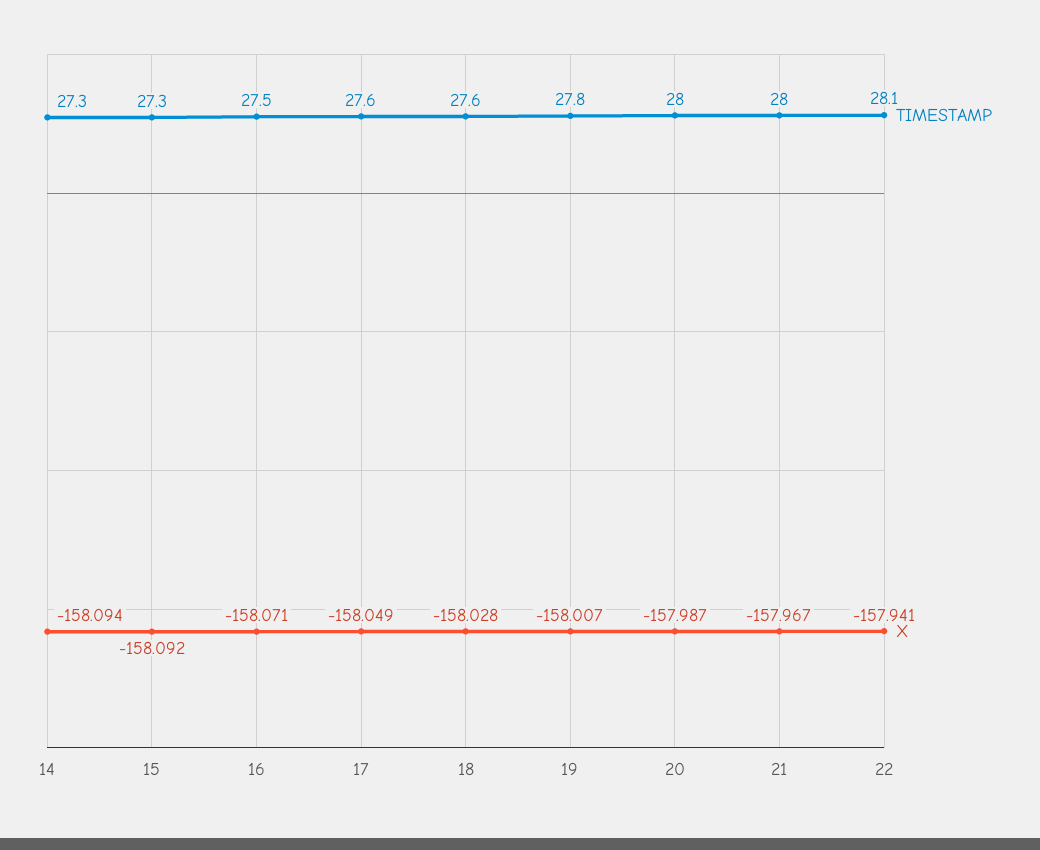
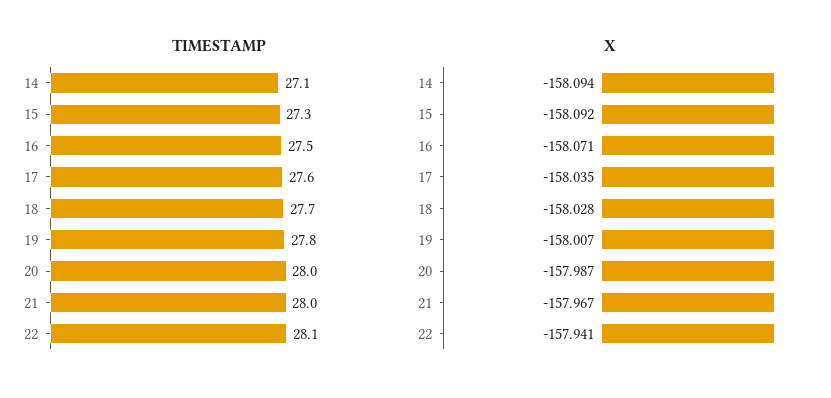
  {
    "TIMESTAMP": {
-     "14": 27.3,
+     "14": 27.1,
      "15": 27.3,
      "16": 27.5,
      "17": 27.6,
-     "18": 27.6,
+     "18": 27.7,
      "19": 27.8,
      "20": 28,
      "21": 28,
      "22": 28.1
    },
    "X": {
      "14": -158.094,
      "15": -158.092,
      "16": -158.071,
-     "17": -158.049,
+     "17": -158.035,
      "18": -158.028,
      "19": -158.007,
      "20": -157.987,
      "21": -157.967,
      "22": -157.941
    }
  }

